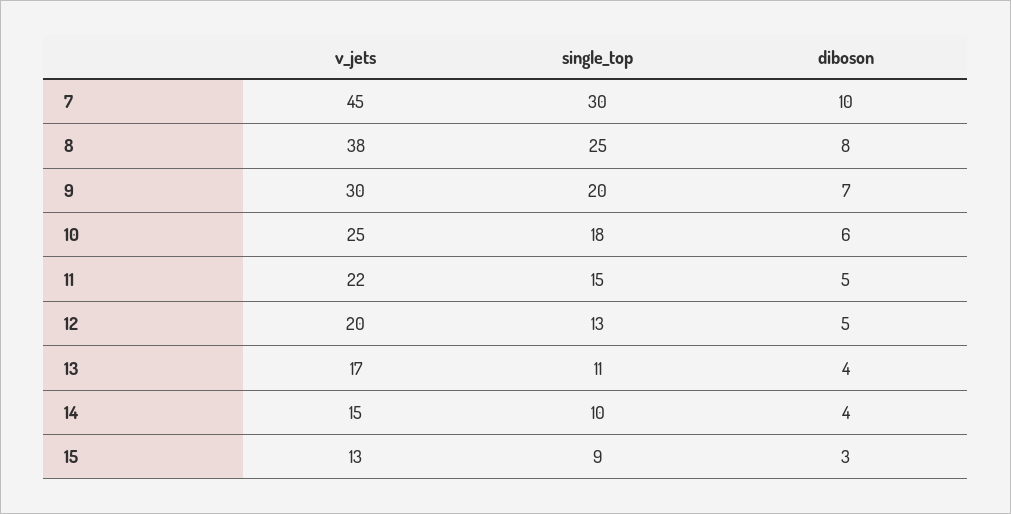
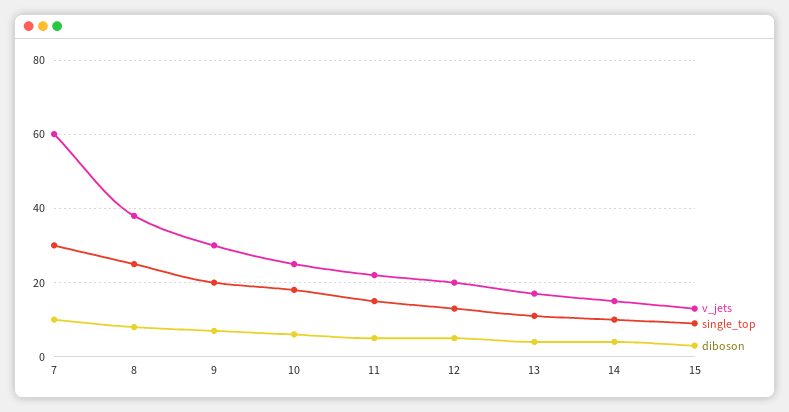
  {
    "v_jets": {
-     "7": 45,
+     "7": 60,
      "8": 38,
      "9": 30,
      "10": 25,
      "11": 22,
      "12": 20,
      "13": 17,
      "14": 15,
      "15": 13
    },
    "single_top": {
      "7": 30,
      "8": 25,
      "9": 20,
      "10": 18,
      "11": 15,
      "12": 13,
      "13": 11,
      "14": 10,
      "15": 9
    },
    "diboson": {
      "7": 10,
      "8": 8,
      "9": 7,
      "10": 6,
      "11": 5,
      "12": 5,
      "13": 4,
      "14": 4,
      "15": 3
    }
  }

